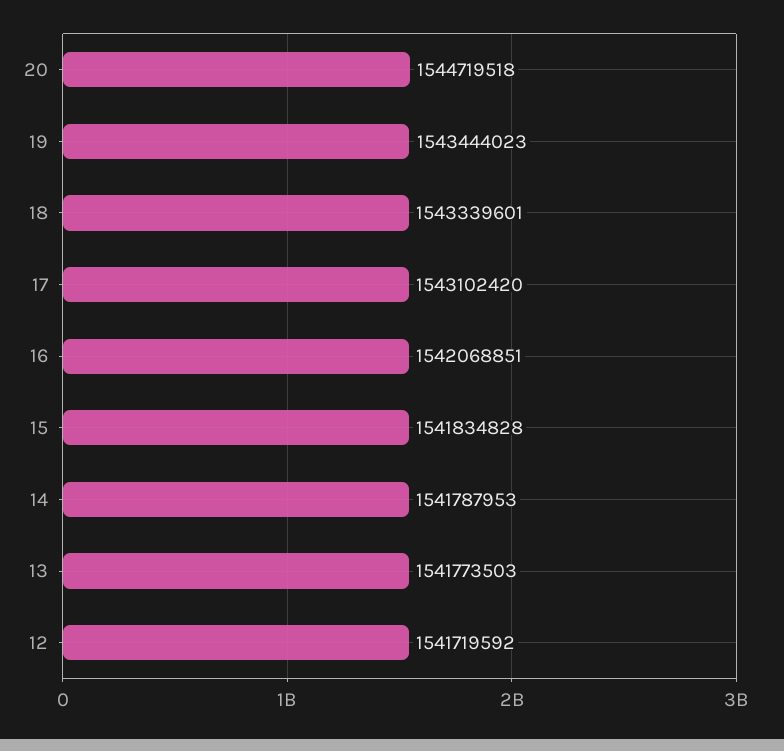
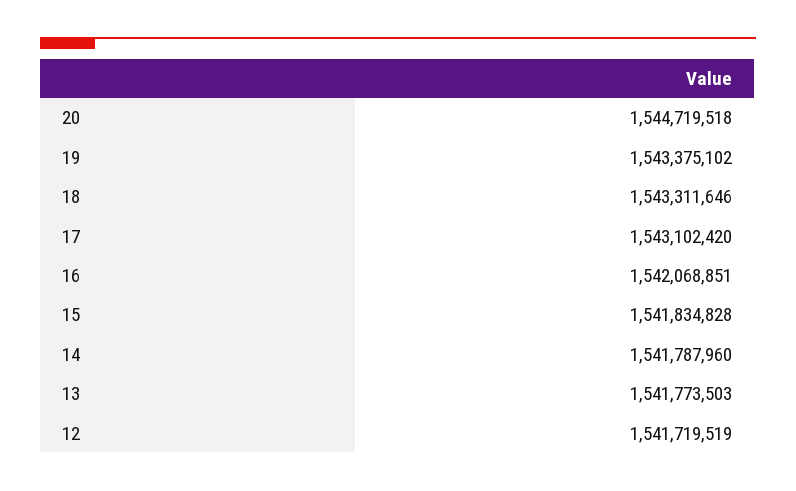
  {
    "20": 1544719518,
-   "19": 1543444023,
+   "19": 1543375102,
-   "18": 1543339601,
+   "18": 1543311646,
    "17": 1543102420,
    "16": 1542068851,
    "15": 1541834828,
-   "14": 1541787953,
+   "14": 1541787960,
    "13": 1541773503,
-   "12": 1541719592
+   "12": 1541719519
  }

